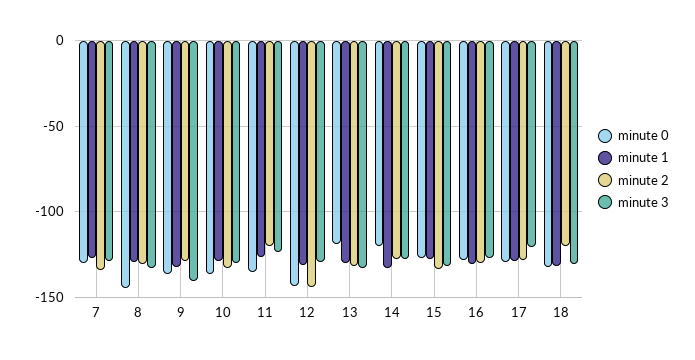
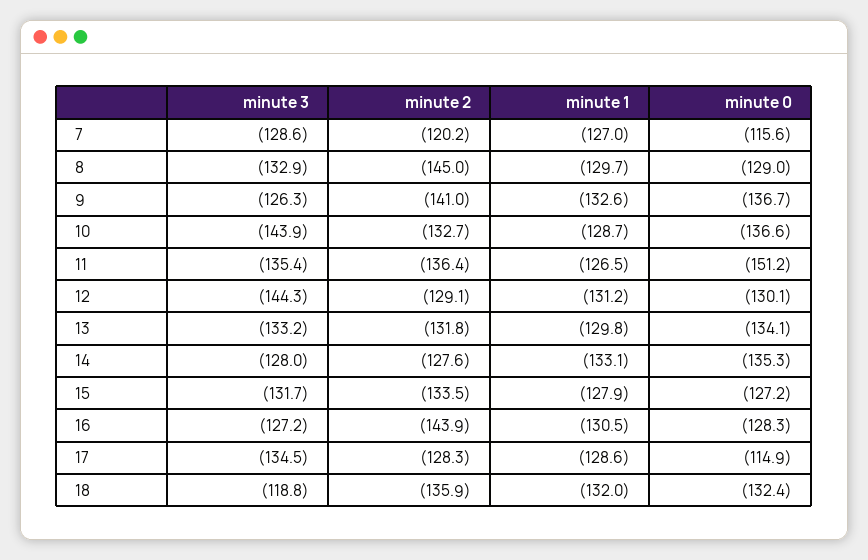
  {
    "minute 0": {
-     "7": -130,
+     "7": -115.6,
-     "8": -145,
+     "8": -129,
      "9": -136.7,
      "10": -136.6,
-     "11": -135,
+     "11": -151.2,
-     "12": -145,
+     "12": -130.1,
-     "13": -120,
+     "13": -134.1,
-     "14": -120,
+     "14": -135.3,
      "15": -127.2,
      "16": -128.3,
-     "17": -130,
+     "17": -114.9,
      "18": -132.4
    },
    "minute 1": {
      "7": -127,
      "8": -129.7,
      "9": -132.6,
      "10": -128.7,
      "11": -126.5,
      "12": -131.2,
      "13": -129.8,
      "14": -133.1,
      "15": -127.9,
      "16": -130.5,
      "17": -128.6,
      "18": -132
    },
    "minute 2": {
-     "7": -135,
+     "7": -120.2,
-     "8": -130,
+     "8": -145,
-     "9": -130,
+     "9": -141,
      "10": -132.7,
-     "11": -120,
+     "11": -136.4,
-     "12": -145,
+     "12": -129.1,
      "13": -131.8,
      "14": -127.6,
      "15": -133.5,
-     "16": -130,
+     "16": -143.9,
      "17": -128.3,
-     "18": -120
+     "18": -135.9
    },
    "minute 3": {
      "7": -128.6,
      "8": -132.9,
-     "9": -140,
+     "9": -126.3,
-     "10": -130,
+     "10": -143.9,
-     "11": -125,
+     "11": -135.4,
-     "12": -130,
+     "12": -144.3,
      "13": -133.2,
      "14": -128,
      "15": -131.7,
      "16": -127.2,
-     "17": -120,
+     "17": -134.5,
-     "18": -130
+     "18": -118.8
    }
  }

